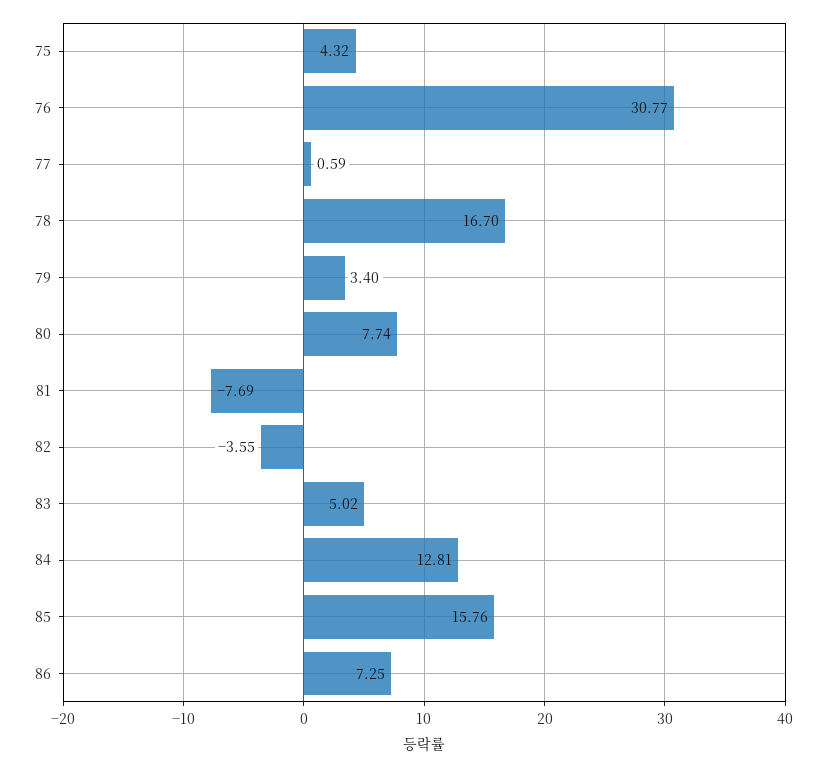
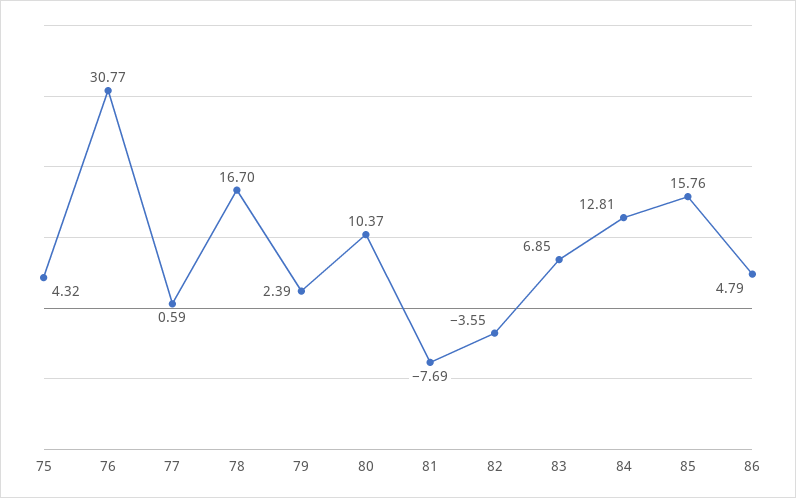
  {
    "75": 4.32,
    "76": 30.77,
    "77": 0.59,
    "78": 16.7,
-   "79": 3.4,
+   "79": 2.39,
-   "80": 7.74,
+   "80": 10.37,
    "81": -7.69,
    "82": -3.55,
-   "83": 5.02,
+   "83": 6.85,
    "84": 12.81,
    "85": 15.76,
-   "86": 7.25
+   "86": 4.79
  }

